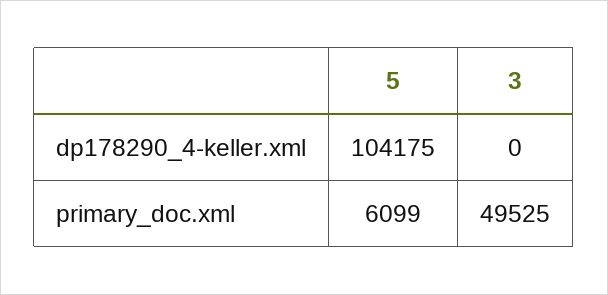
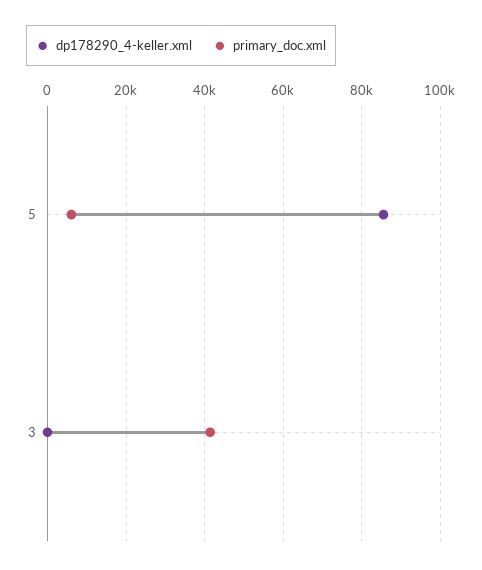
  {
    "dp178290_4-keller.xml": {
-     "5": 104175,
+     "5": 86000,
      "3": 0
    },
    "primary_doc.xml": {
      "5": 6099,
-     "3": 49525
+     "3": 42000
    }
  }

